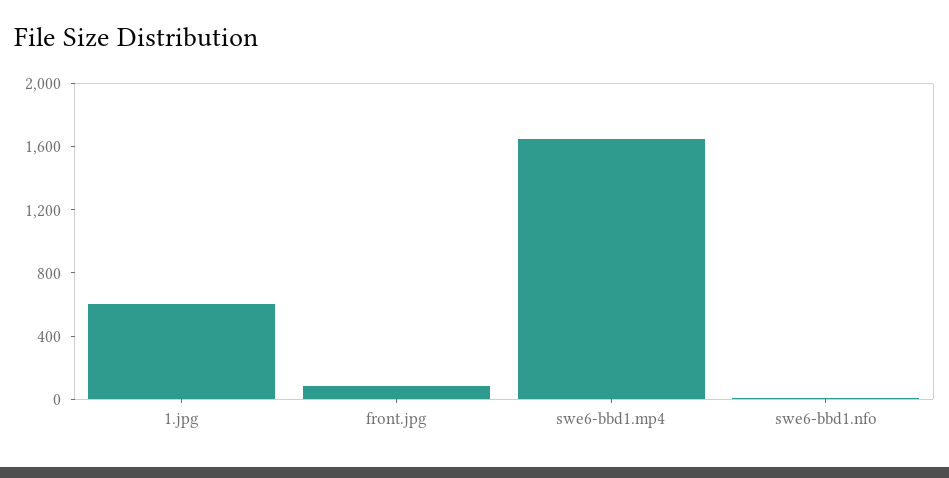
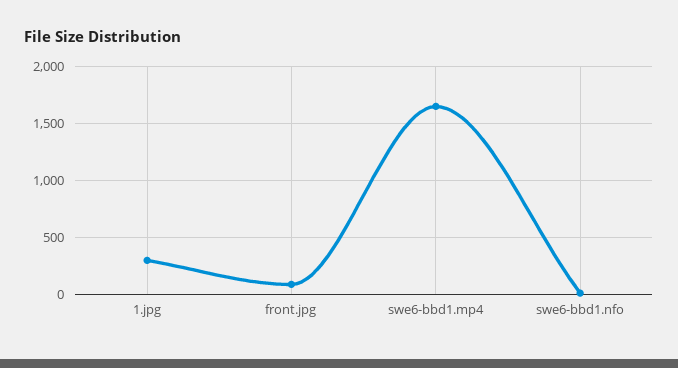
  {
-   "1.jpg": 600,
+   "1.jpg": 300,
    "front.jpg": 100,
    "swe6-bbd1.mp4": 1600,
    "swe6-bbd1.nfo": 0
  }

